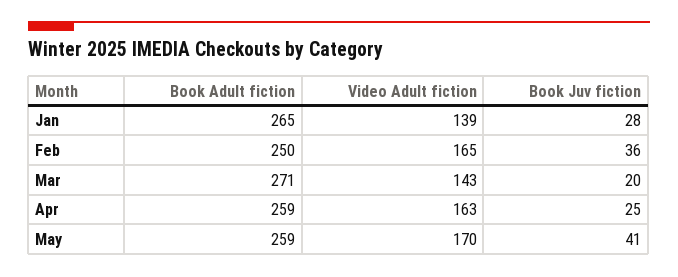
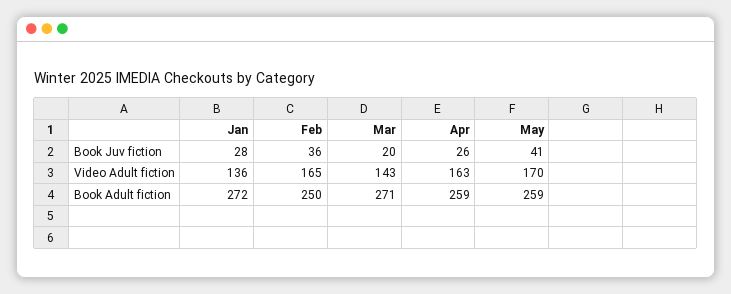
  {
    "Book Adult fiction": {
-     "Jan": 265,
+     "Jan": 272,
      "Feb": 250,
      "Mar": 271,
      "Apr": 259,
      "May": 259
    },
    "Video Adult fiction": {
-     "Jan": 139,
+     "Jan": 136,
      "Feb": 165,
      "Mar": 143,
      "Apr": 163,
      "May": 170
    },
    "Book Juv fiction": {
      "Jan": 28,
      "Feb": 36,
      "Mar": 20,
-     "Apr": 25,
+     "Apr": 26,
      "May": 41
    }
  }

